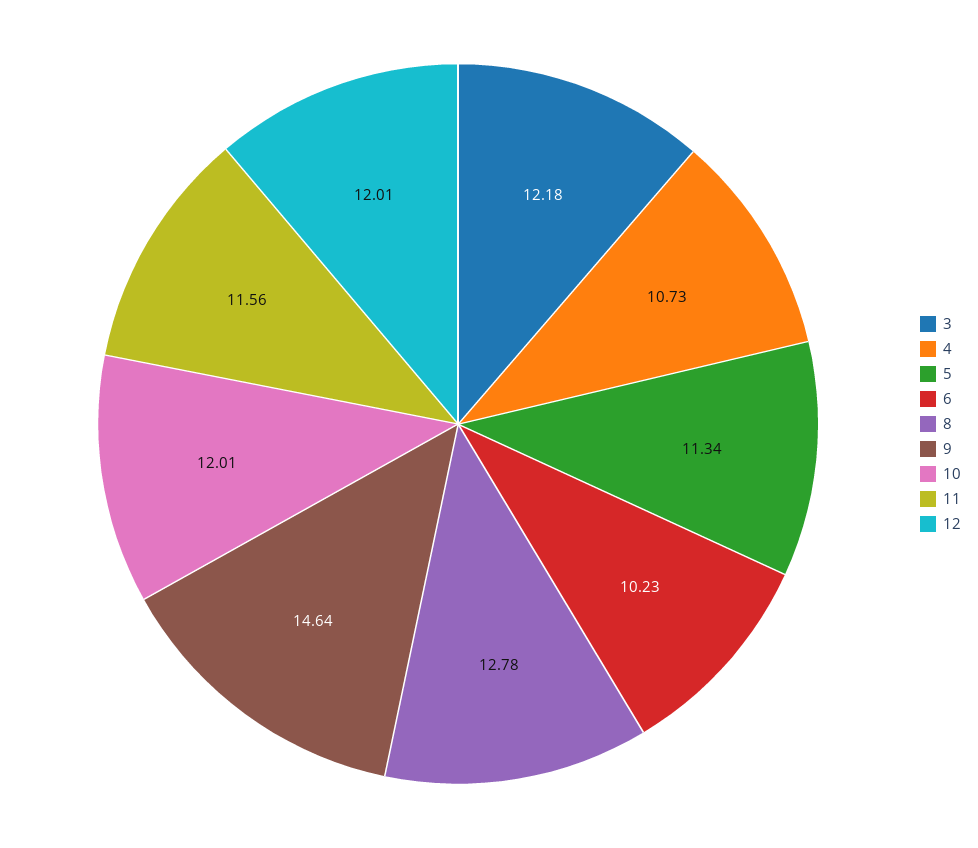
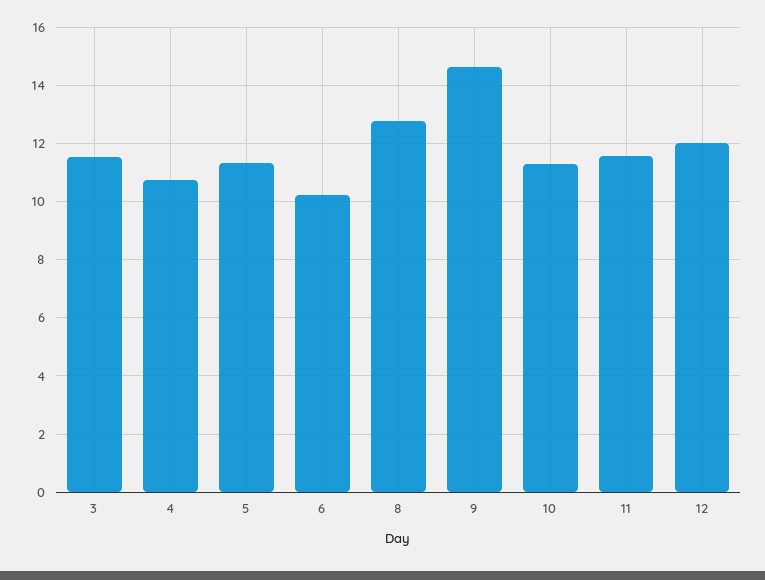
  {
-   "3": 12.18,
+   "3": 11.5,
    "4": 10.73,
    "5": 11.34,
    "6": 10.23,
    "8": 12.78,
    "9": 14.64,
-   "10": 12.01,
+   "10": 11.25,
    "11": 11.56,
    "12": 12.01
  }

